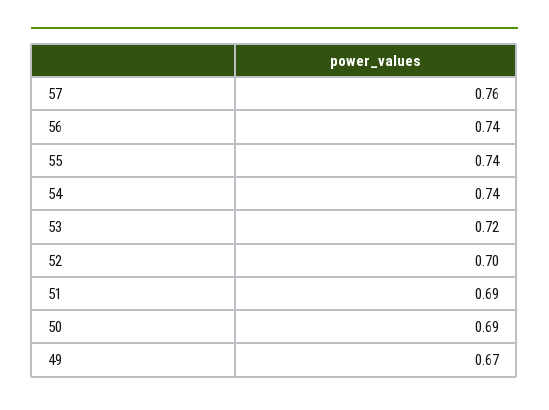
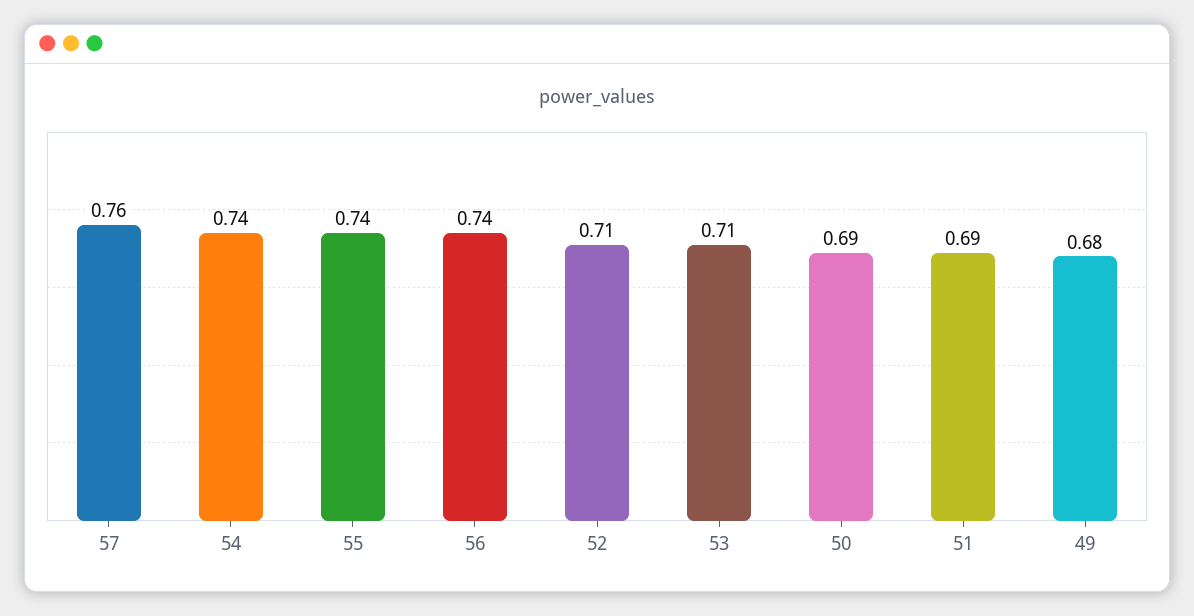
  {
    "57": 0.76,
    "56": 0.74,
    "55": 0.74,
    "54": 0.74,
-   "53": 0.72,
+   "53": 0.71,
-   "52": 0.7,
+   "52": 0.71,
    "51": 0.69,
    "50": 0.69,
-   "49": 0.67
+   "49": 0.68
  }

